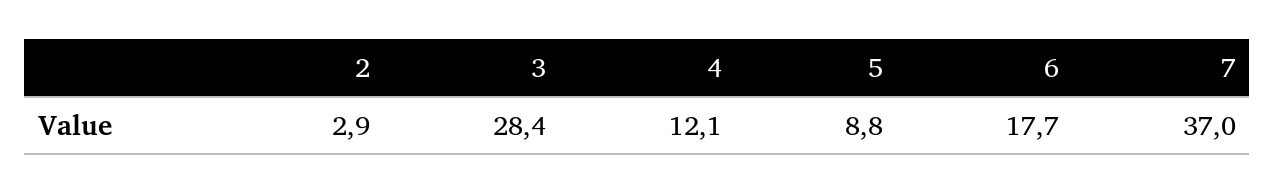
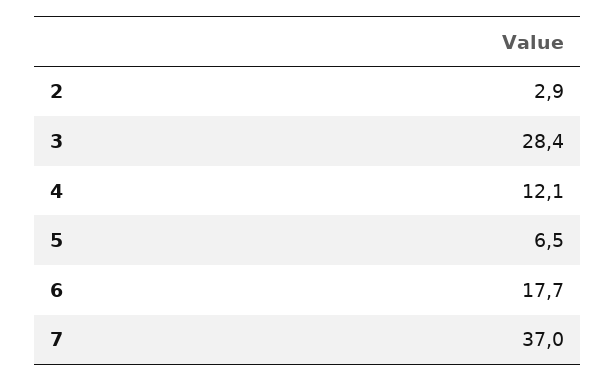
  {
    "2": 2.9,
    "3": 28.4,
    "4": 12.1,
-   "5": 8.8,
+   "5": 6.5,
    "6": 17.7,
    "7": 37
  }

